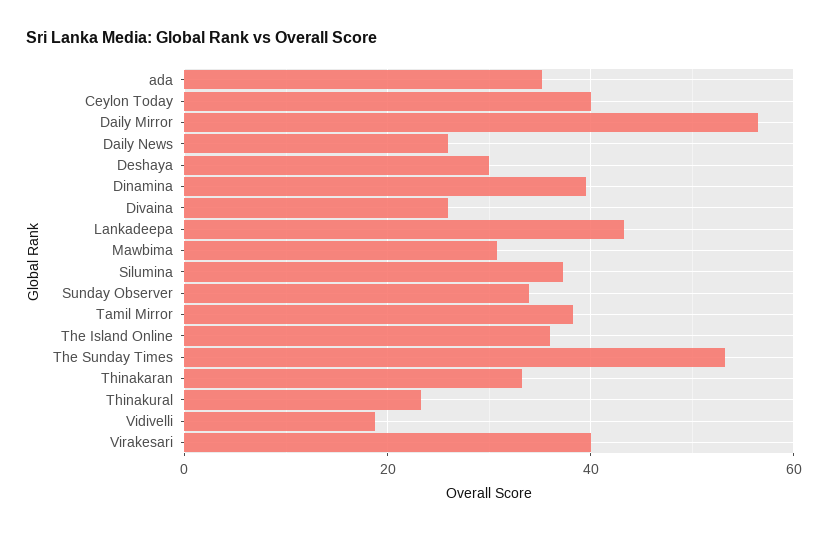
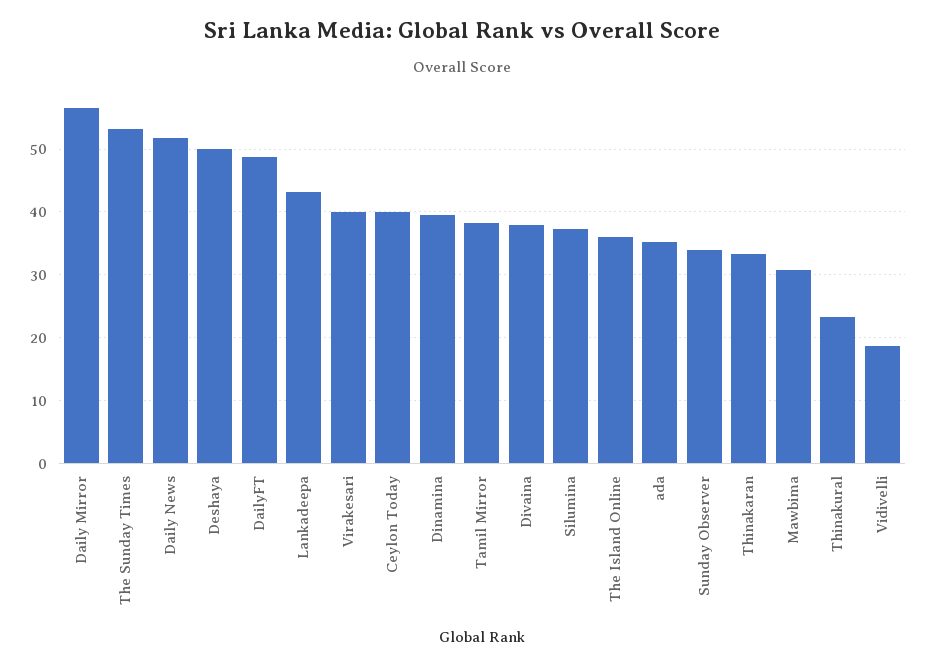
  {
    "ada": 35,
    "Ceylon Today": 40,
    "Daily Mirror": 57,
-   "Daily News": 26,
+   "Daily News": 52,
-   "Deshaya": 30,
+   "Deshaya": 50,
    "Dinamina": 40,
-   "Divaina": 26,
+   "Divaina": 38,
    "Lankadeepa": 43,
    "Mawbima": 31,
    "Silumina": 37,
    "Sunday Observer": 34,
    "Tamil Mirror": 38,
    "The Island Online": 36,
    "The Sunday Times": 53,
    "Thinakaran": 33,
    "Thinakural": 23,
    "Vidivelli": 19,
-   "Virakesari": 40
+   "Virakesari": 40,
+   "DailyFT": 49
  }

